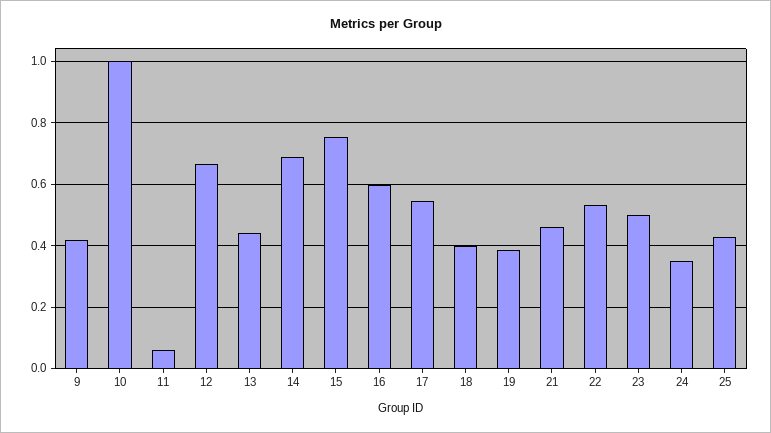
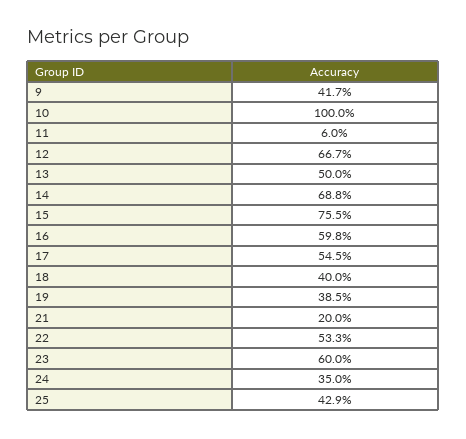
  {
    "9": 0.417,
    "10": 1,
    "11": 0.06,
    "12": 0.667,
-   "13": 0.44,
+   "13": 0.5,
    "14": 0.688,
    "15": 0.755,
    "16": 0.598,
    "17": 0.545,
    "18": 0.4,
    "19": 0.385,
-   "21": 0.46,
+   "21": 0.2,
    "22": 0.533,
-   "23": 0.5,
+   "23": 0.6,
    "24": 0.35,
    "25": 0.429
  }

